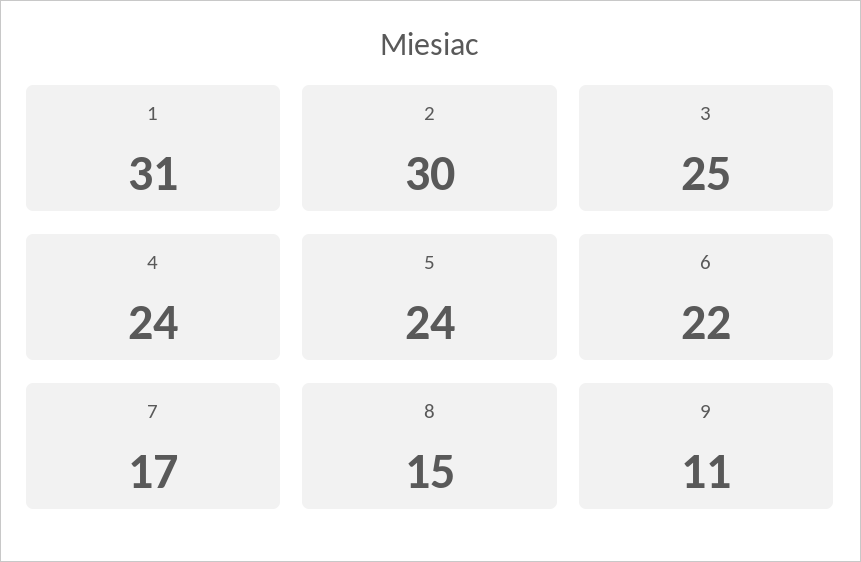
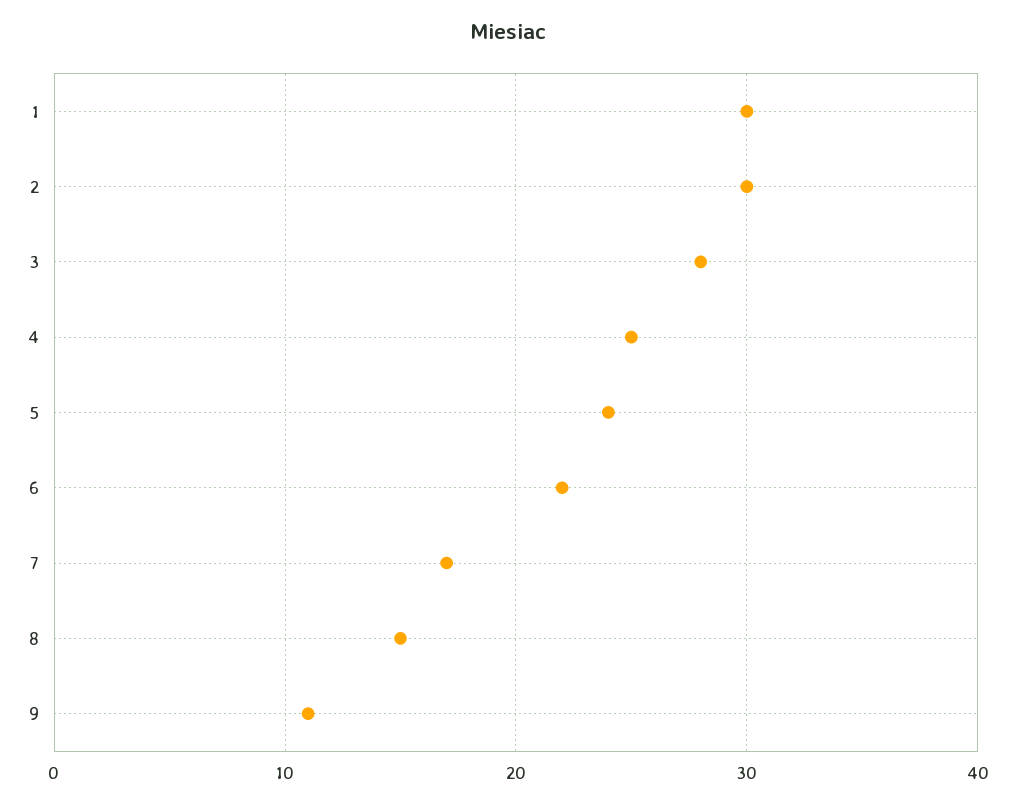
  {
-   "1": 31,
+   "1": 30,
    "2": 30,
-   "3": 25,
+   "3": 28,
-   "4": 24,
+   "4": 25,
    "5": 24,
    "6": 22,
    "7": 17,
    "8": 15,
    "9": 11
  }

